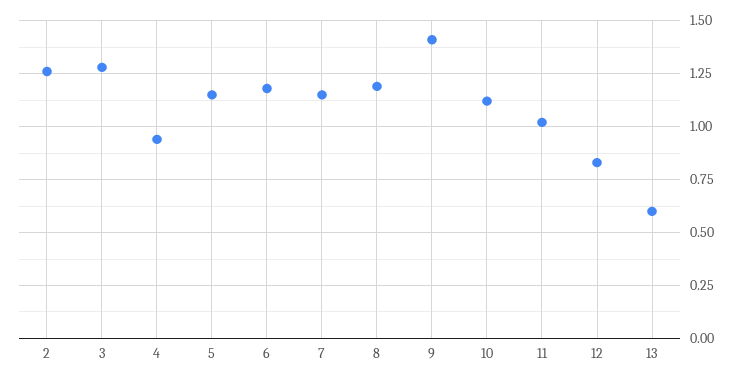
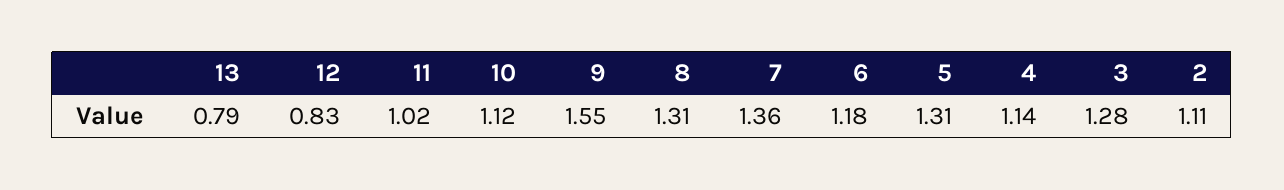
  {
-   "2": 1.25,
+   "2": 1.11,
    "3": 1.28,
-   "4": 0.95,
+   "4": 1.14,
-   "5": 1.15,
+   "5": 1.31,
    "6": 1.18,
-   "7": 1.15,
+   "7": 1.36,
-   "8": 1.2,
+   "8": 1.31,
-   "9": 1.4,
+   "9": 1.55,
    "10": 1.12,
    "11": 1.02,
    "12": 0.83,
-   "13": 0.6
+   "13": 0.79
  }

